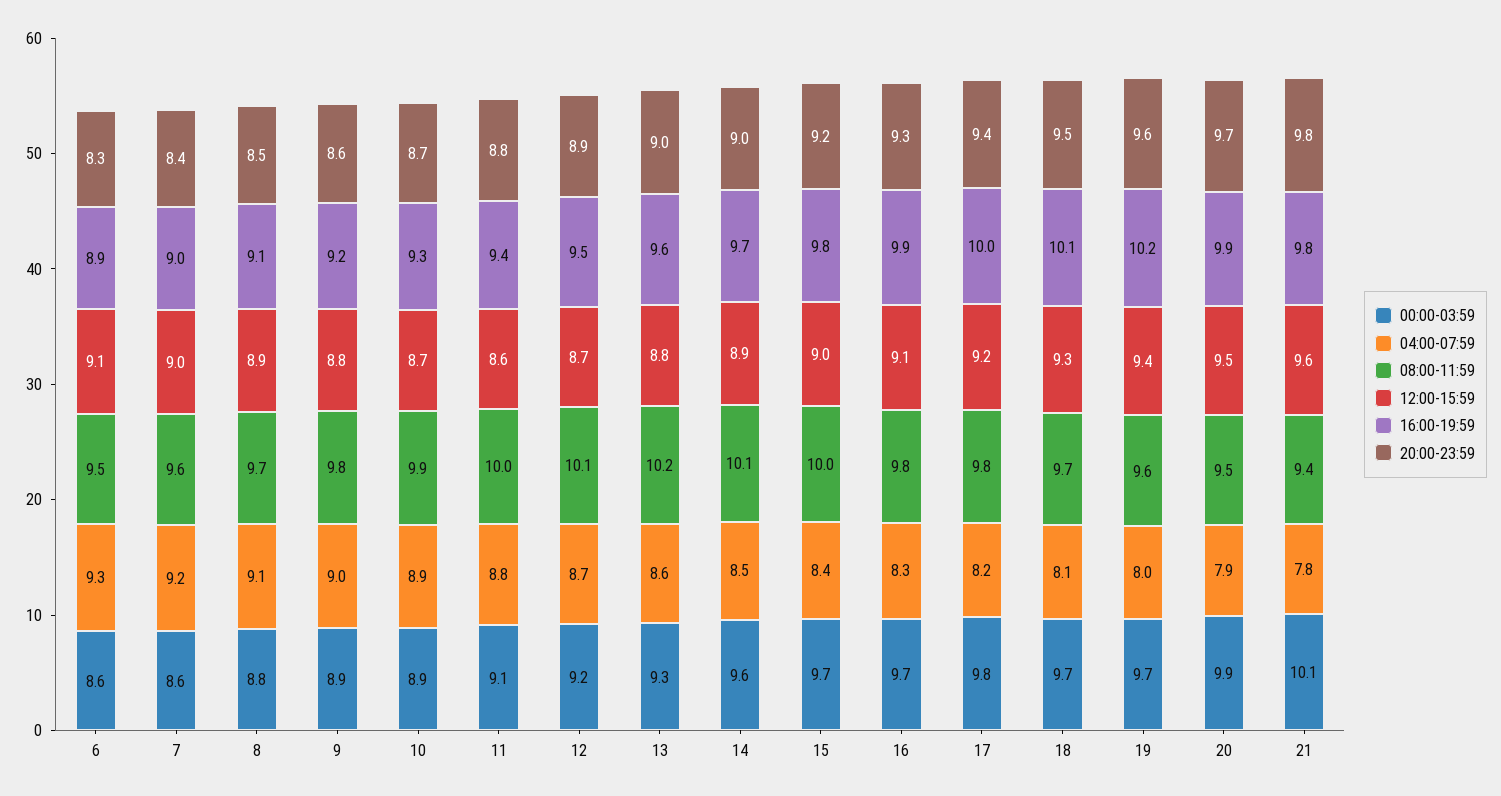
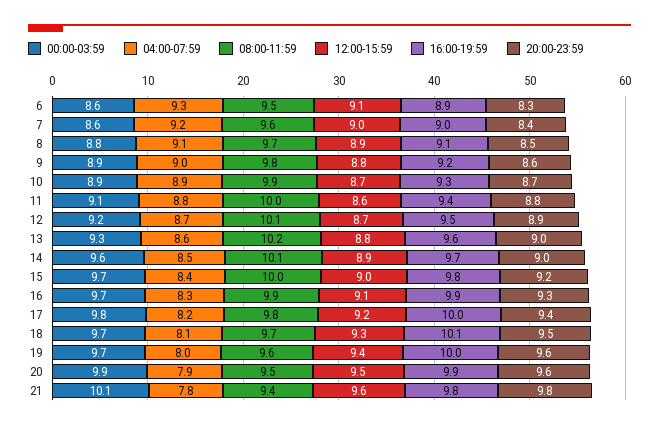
  {
    "00:00-03:59": {
      "6": 8.6,
      "7": 8.6,
      "8": 8.8,
      "9": 8.9,
      "10": 8.9,
      "11": 9.1,
      "12": 9.2,
      "13": 9.3,
      "14": 9.6,
      "15": 9.7,
      "16": 9.7,
      "17": 9.8,
      "18": 9.7,
      "19": 9.7,
      "20": 9.9,
      "21": 10.1
    },
    "04:00-07:59": {
      "6": 9.3,
      "7": 9.2,
      "8": 9.1,
      "9": 9,
      "10": 8.9,
      "11": 8.8,
      "12": 8.7,
      "13": 8.6,
      "14": 8.5,
      "15": 8.4,
      "16": 8.3,
      "17": 8.2,
      "18": 8.1,
      "19": 8,
      "20": 7.9,
      "21": 7.8
    },
    "08:00-11:59": {
      "6": 9.5,
      "7": 9.6,
      "8": 9.7,
      "9": 9.8,
      "10": 9.9,
      "11": 10,
      "12": 10.1,
      "13": 10.2,
      "14": 10.1,
      "15": 10,
-     "16": 9.8,
+     "16": 9.9,
      "17": 9.8,
      "18": 9.7,
      "19": 9.6,
      "20": 9.5,
      "21": 9.4
    },
    "12:00-15:59": {
      "6": 9.1,
      "7": 9,
      "8": 8.9,
      "9": 8.8,
      "10": 8.7,
      "11": 8.6,
      "12": 8.7,
      "13": 8.8,
      "14": 8.9,
      "15": 9,
      "16": 9.1,
      "17": 9.2,
      "18": 9.3,
      "19": 9.4,
      "20": 9.5,
      "21": 9.6
    },
    "16:00-19:59": {
      "6": 8.9,
      "7": 9,
      "8": 9.1,
      "9": 9.2,
      "10": 9.3,
      "11": 9.4,
      "12": 9.5,
      "13": 9.6,
      "14": 9.7,
      "15": 9.8,
      "16": 9.9,
      "17": 10,
      "18": 10.1,
-     "19": 10.2,
+     "19": 10,
      "20": 9.9,
      "21": 9.8
    },
    "20:00-23:59": {
      "6": 8.3,
      "7": 8.4,
      "8": 8.5,
      "9": 8.6,
      "10": 8.7,
      "11": 8.8,
      "12": 8.9,
      "13": 9,
      "14": 9,
      "15": 9.2,
      "16": 9.3,
      "17": 9.4,
      "18": 9.5,
      "19": 9.6,
-     "20": 9.7,
+     "20": 9.6,
      "21": 9.8
    }
  }

